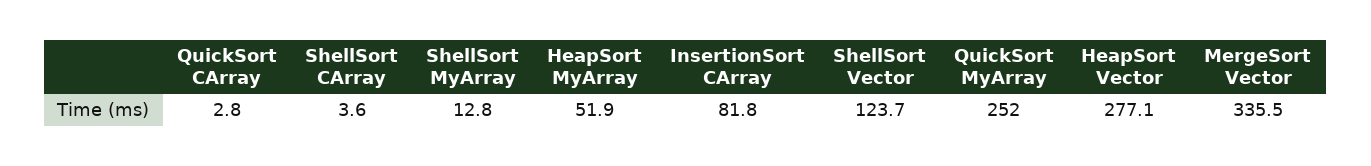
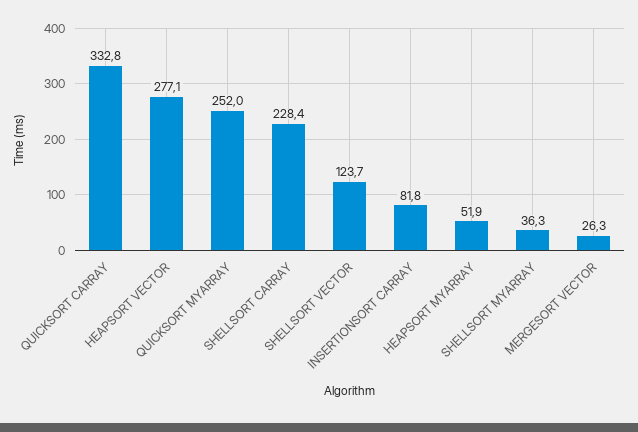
  {
-   "QuickSort CArray": 2.8,
+   "QuickSort CArray": 332.8,
-   "ShellSort CArray": 3.6,
+   "ShellSort CArray": 228.4,
-   "ShellSort MyArray": 12.8,
+   "ShellSort MyArray": 36.3,
    "HeapSort MyArray": 51.9,
    "InsertionSort CArray": 81.8,
    "ShellSort Vector": 123.7,
    "QuickSort MyArray": 252,
    "HeapSort Vector": 277.1,
-   "MergeSort Vector": 335.5
+   "MergeSort Vector": 26.3
  }

